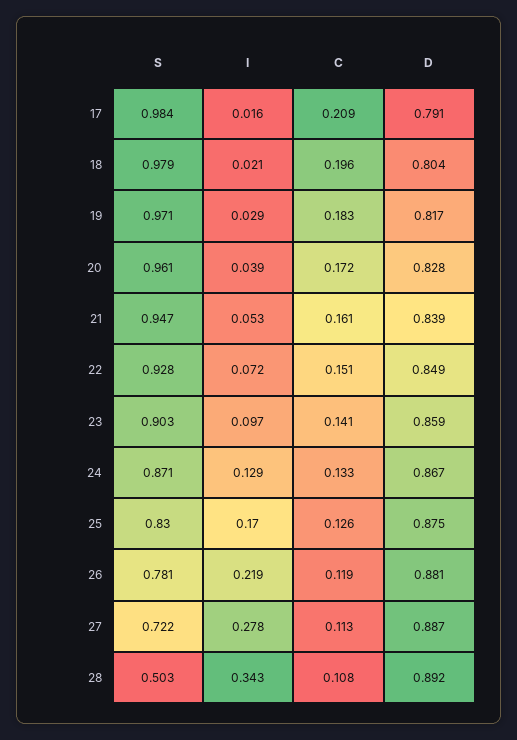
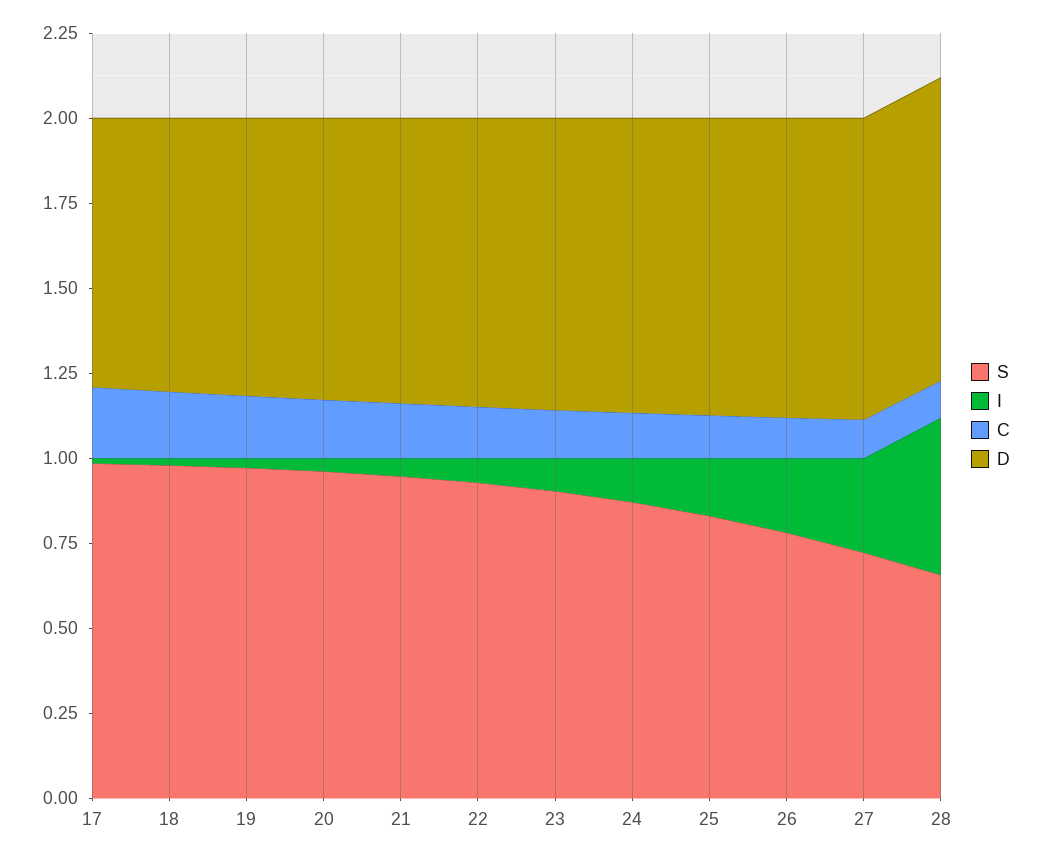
  {
    "S": {
      "17": 0.984,
      "18": 0.979,
      "19": 0.971,
      "20": 0.961,
      "21": 0.947,
      "22": 0.928,
      "23": 0.903,
      "24": 0.871,
      "25": 0.83,
      "26": 0.781,
      "27": 0.722,
-     "28": 0.503
+     "28": 0.65
    },
    "I": {
      "17": 0.016,
      "18": 0.021,
      "19": 0.029,
      "20": 0.039,
      "21": 0.053,
      "22": 0.072,
      "23": 0.097,
      "24": 0.129,
      "25": 0.17,
      "26": 0.219,
      "27": 0.278,
-     "28": 0.343
+     "28": 0.45
    },
    "C": {
      "17": 0.209,
      "18": 0.196,
      "19": 0.183,
      "20": 0.172,
      "21": 0.161,
      "22": 0.151,
      "23": 0.141,
      "24": 0.133,
      "25": 0.126,
      "26": 0.119,
      "27": 0.113,
      "28": 0.108
    },
    "D": {
      "17": 0.791,
      "18": 0.804,
      "19": 0.817,
      "20": 0.828,
      "21": 0.839,
      "22": 0.849,
      "23": 0.859,
      "24": 0.867,
      "25": 0.875,
      "26": 0.881,
      "27": 0.887,
      "28": 0.892
    }
  }

